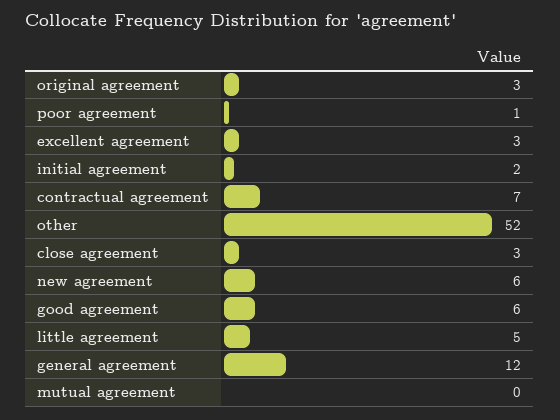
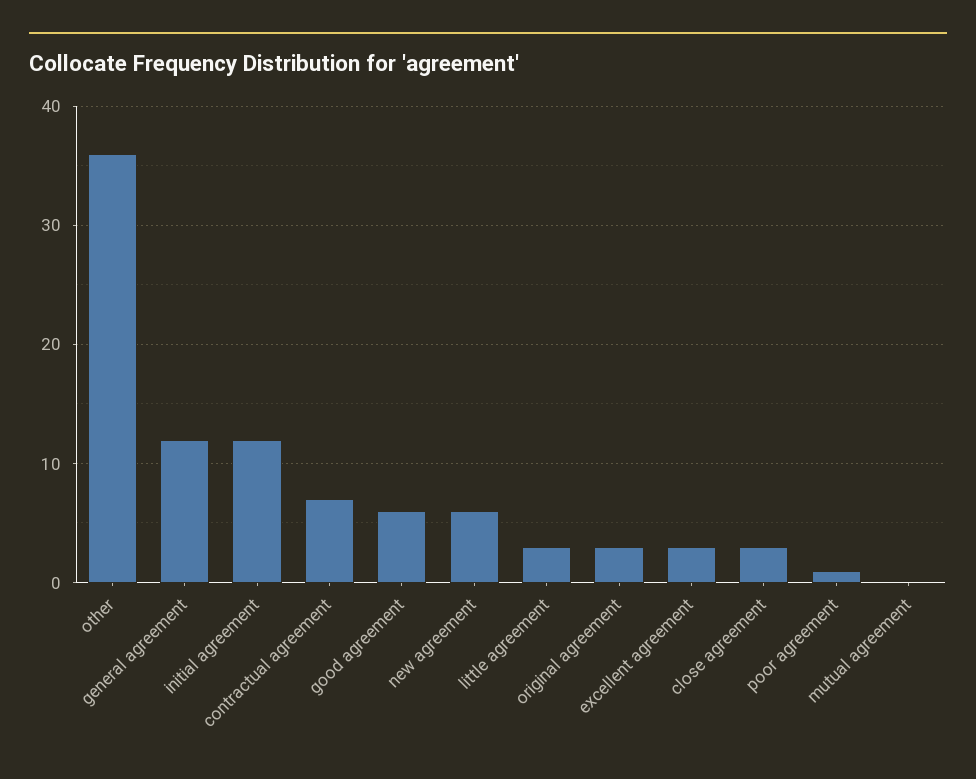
  {
    "original agreement": 3,
    "poor agreement": 1,
    "excellent agreement": 3,
-   "initial agreement": 2,
+   "initial agreement": 12,
    "contractual agreement": 7,
-   "other": 52,
+   "other": 36,
    "close agreement": 3,
    "new agreement": 6,
    "good agreement": 6,
-   "little agreement": 5,
+   "little agreement": 3,
    "general agreement": 12,
    "mutual agreement": 0
  }

